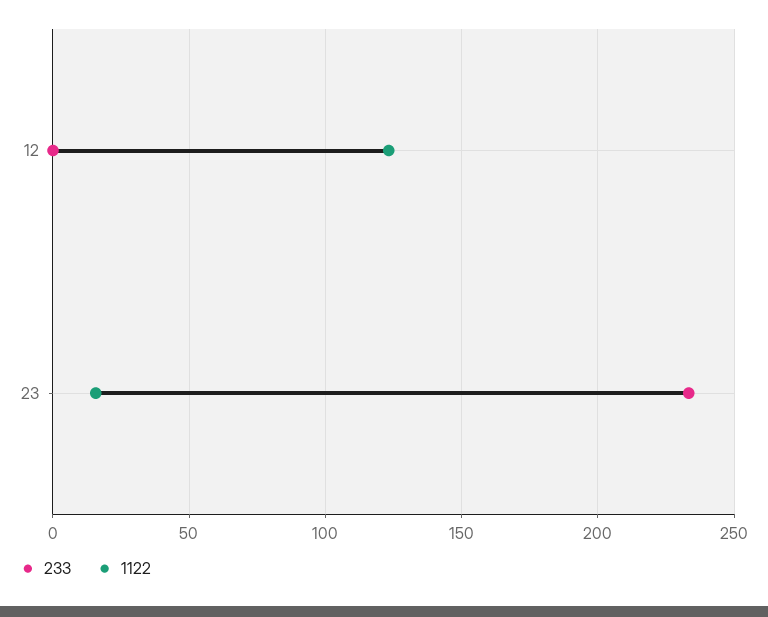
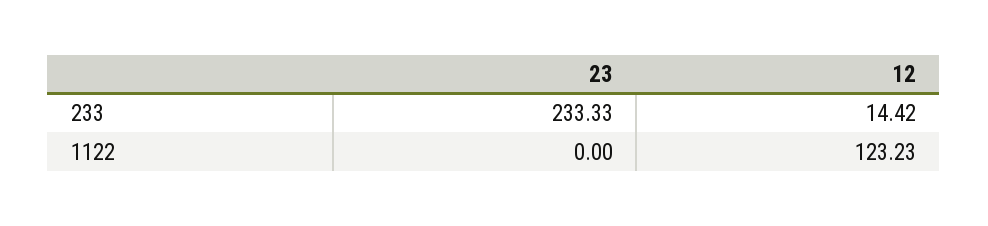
  {
    "233": {
-     "12": 0,
+     "12": 14.42,
      "23": 233.33
    },
    "1122": {
      "12": 123.23,
-     "23": 15
+     "23": 0
    }
  }

